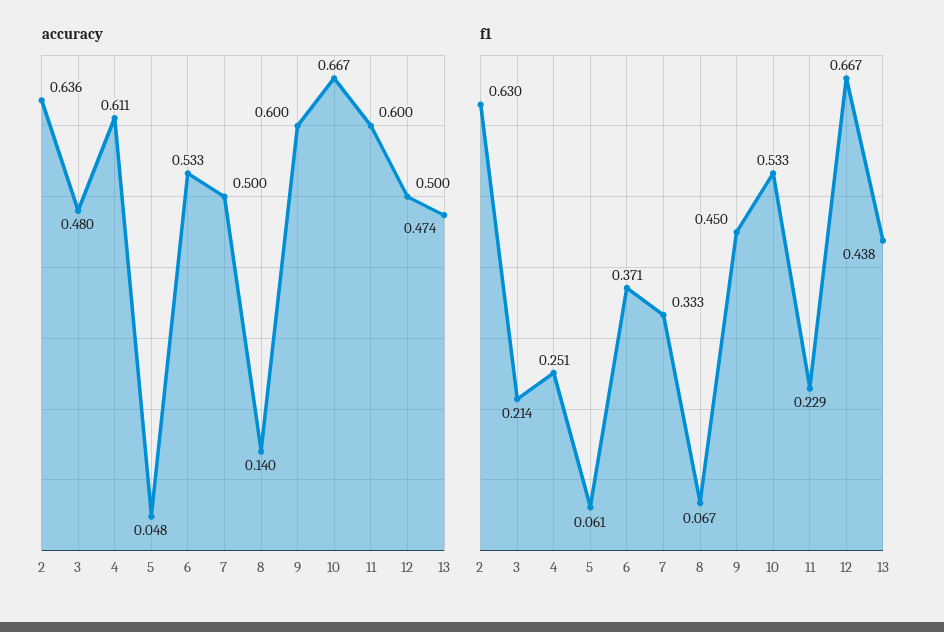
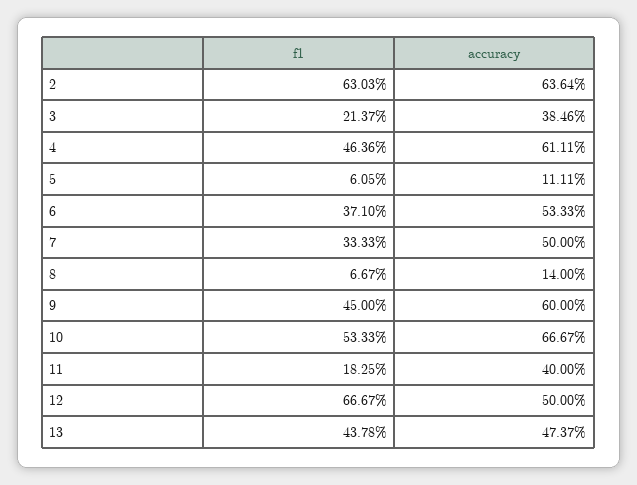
  {
    "accuracy": {
      "2": 0.6364,
-     "3": 0.48,
+     "3": 0.3846,
      "4": 0.6111,
-     "5": 0.048,
+     "5": 0.1111,
      "6": 0.5333,
      "7": 0.5,
      "8": 0.14,
      "9": 0.6,
      "10": 0.6667,
-     "11": 0.6,
+     "11": 0.4,
      "12": 0.5,
      "13": 0.4737
    },
    "f1": {
      "2": 0.6303,
      "3": 0.2137,
-     "4": 0.251,
+     "4": 0.4636,
      "5": 0.0605,
      "6": 0.371,
      "7": 0.3333,
      "8": 0.0667,
      "9": 0.45,
      "10": 0.5333,
-     "11": 0.229,
+     "11": 0.1825,
      "12": 0.6667,
      "13": 0.4378
    }
  }

